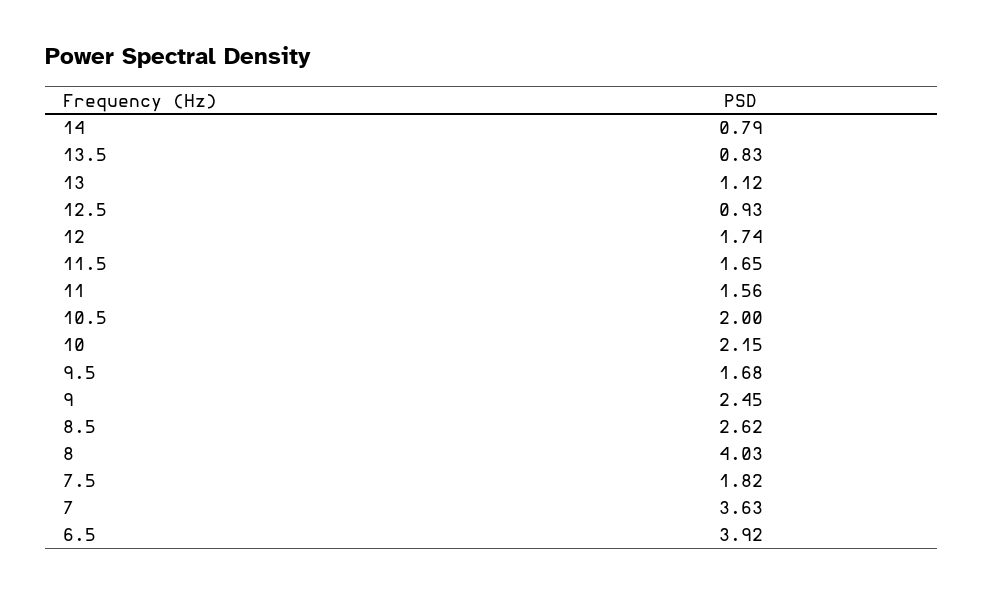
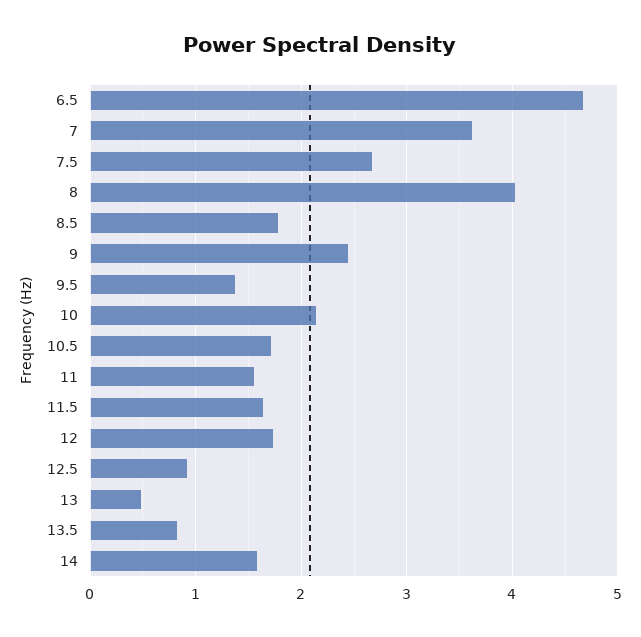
  {
-   "14": 0.79,
+   "14": 1.6,
    "13.5": 0.83,
-   "13": 1.12,
+   "13": 0.5,
    "12.5": 0.93,
    "12": 1.74,
    "11.5": 1.65,
    "11": 1.56,
-   "10.5": 2,
+   "10.5": 1.7,
    "10": 2.15,
-   "9.5": 1.68,
+   "9.5": 1.4,
    "9": 2.45,
-   "8.5": 2.62,
+   "8.5": 1.8,
    "8": 4.03,
-   "7.5": 1.82,
+   "7.5": 2.7,
    "7": 3.63,
-   "6.5": 3.92
+   "6.5": 4.7
  }

